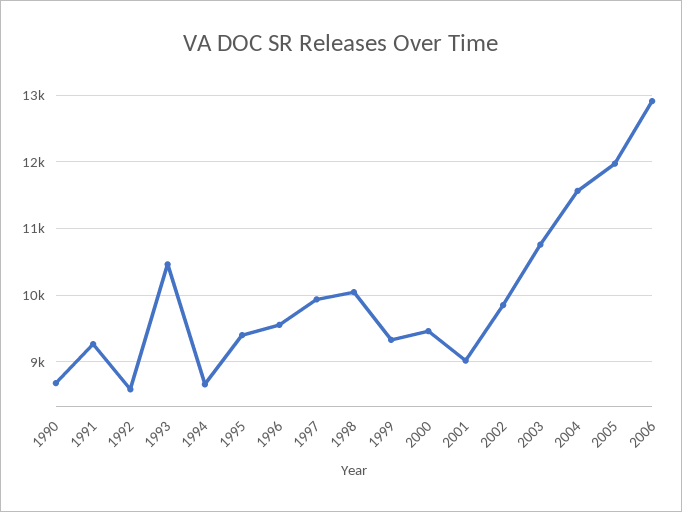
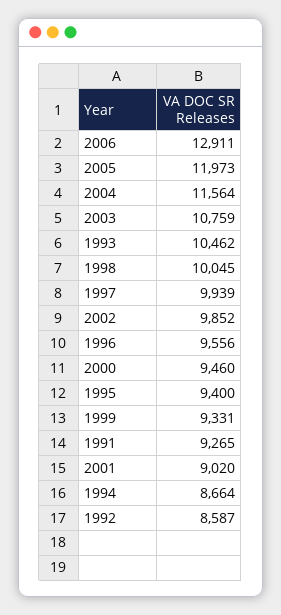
  {
-   "1990": 8700,
    "1991": 9265,
    "1992": 8587,
    "1993": 10462,
    "1994": 8664,
    "1995": 9400,
    "1996": 9556,
    "1997": 9939,
    "1998": 10045,
    "1999": 9331,
    "2000": 9460,
    "2001": 9020,
    "2002": 9852,
    "2003": 10759,
    "2004": 11564,
    "2005": 11973,
    "2006": 12911
  }

